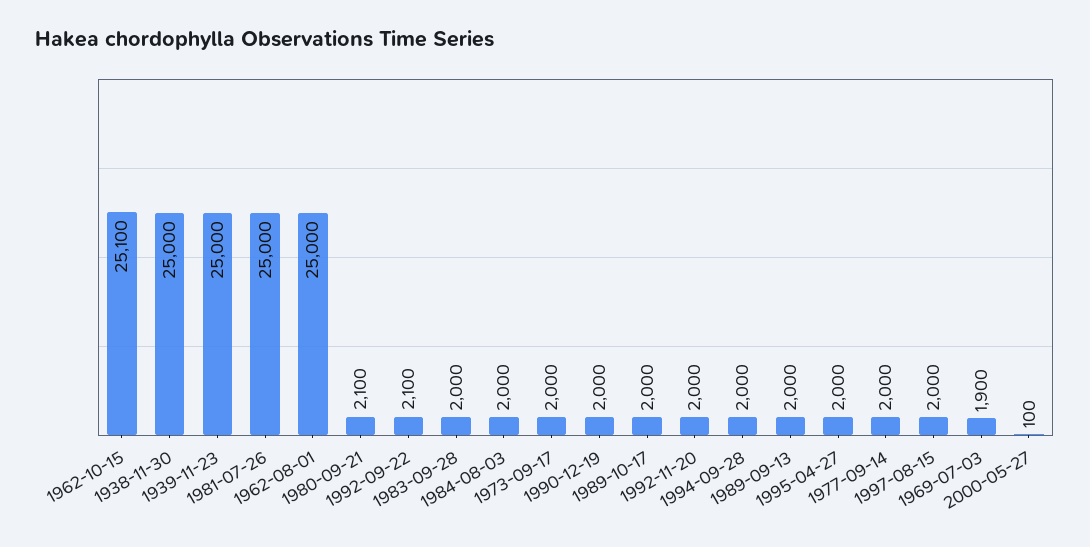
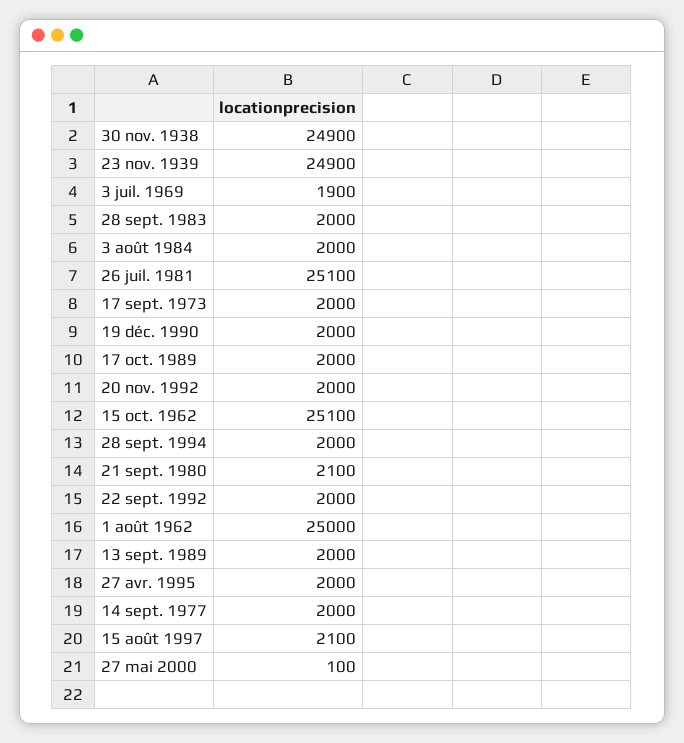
  {
    "1962-10-15": 25100,
-   "1938-11-30": 25000,
+   "1938-11-30": 24900,
-   "1939-11-23": 25000,
+   "1939-11-23": 24900,
-   "1981-07-26": 25000,
+   "1981-07-26": 25100,
    "1962-08-01": 25000,
    "1980-09-21": 2100,
-   "1992-09-22": 2100,
+   "1992-09-22": 2000,
    "1983-09-28": 2000,
    "1984-08-03": 2000,
    "1973-09-17": 2000,
    "1990-12-19": 2000,
    "1989-10-17": 2000,
    "1992-11-20": 2000,
    "1994-09-28": 2000,
    "1989-09-13": 2000,
    "1995-04-27": 2000,
    "1977-09-14": 2000,
-   "1997-08-15": 2000,
+   "1997-08-15": 2100,
    "1969-07-03": 1900,
    "2000-05-27": 100
  }

